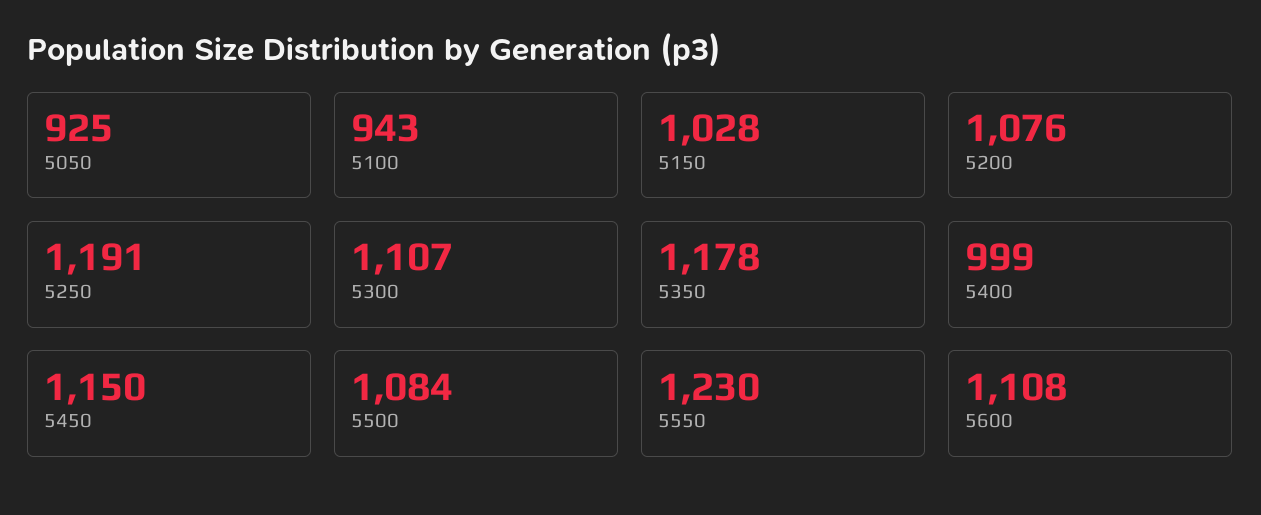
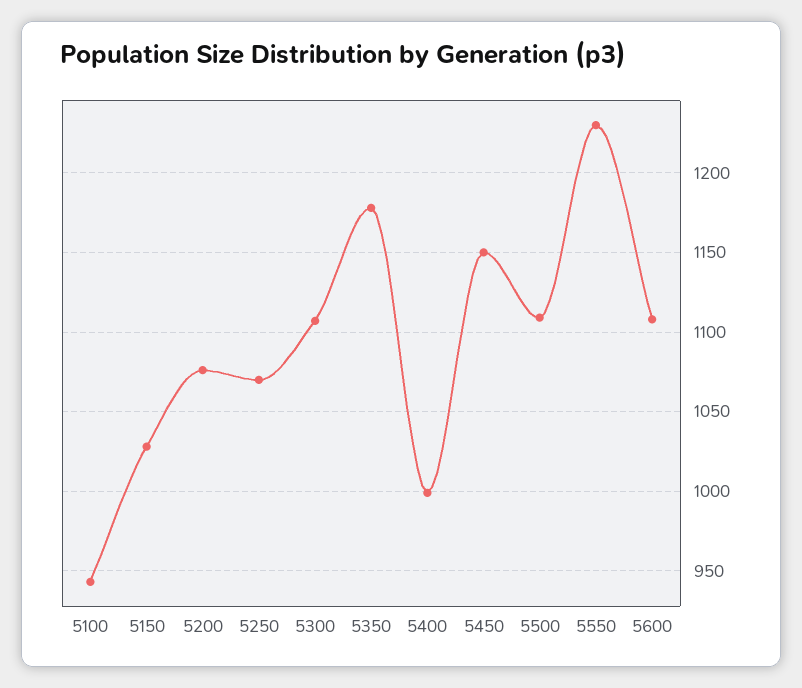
  {
-   "5050": 925,
    "5100": 943,
    "5150": 1028,
    "5200": 1076,
-   "5250": 1191,
+   "5250": 1070,
    "5300": 1107,
    "5350": 1178,
    "5400": 999,
    "5450": 1150,
-   "5500": 1084,
+   "5500": 1110,
    "5550": 1230,
    "5600": 1108
  }

